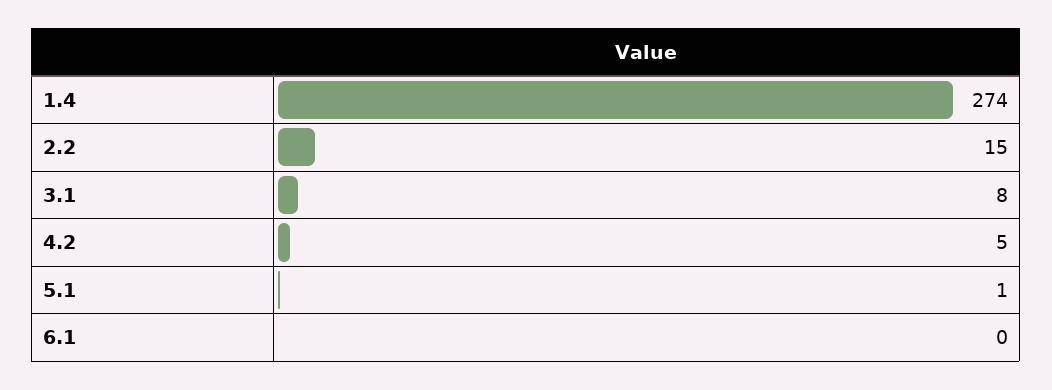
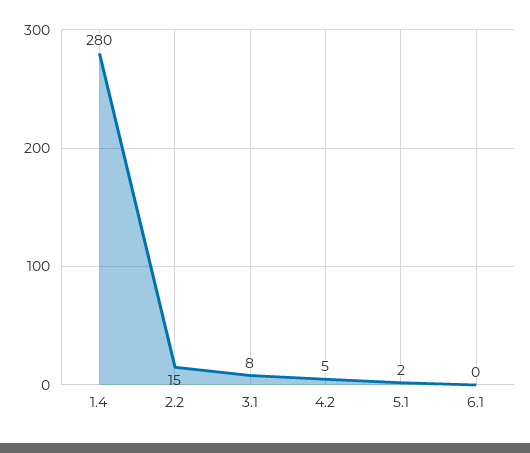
  {
-   "1.4": 274,
+   "1.4": 280,
    "2.2": 15,
    "3.1": 8,
    "4.2": 5,
-   "5.1": 1,
+   "5.1": 2,
    "6.1": 0
  }

